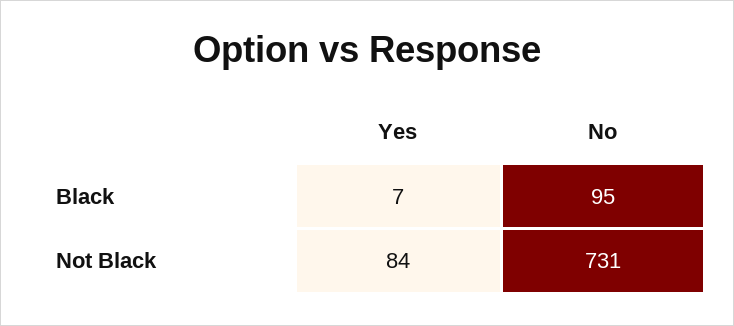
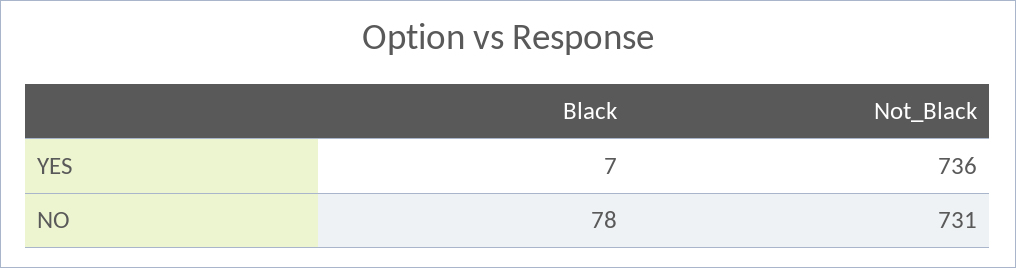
  {
    "Yes": {
      "Black": 7,
-     "Not Black": 84
+     "Not Black": 736
    },
    "No": {
-     "Black": 95,
+     "Black": 78,
      "Not Black": 731
    }
  }

